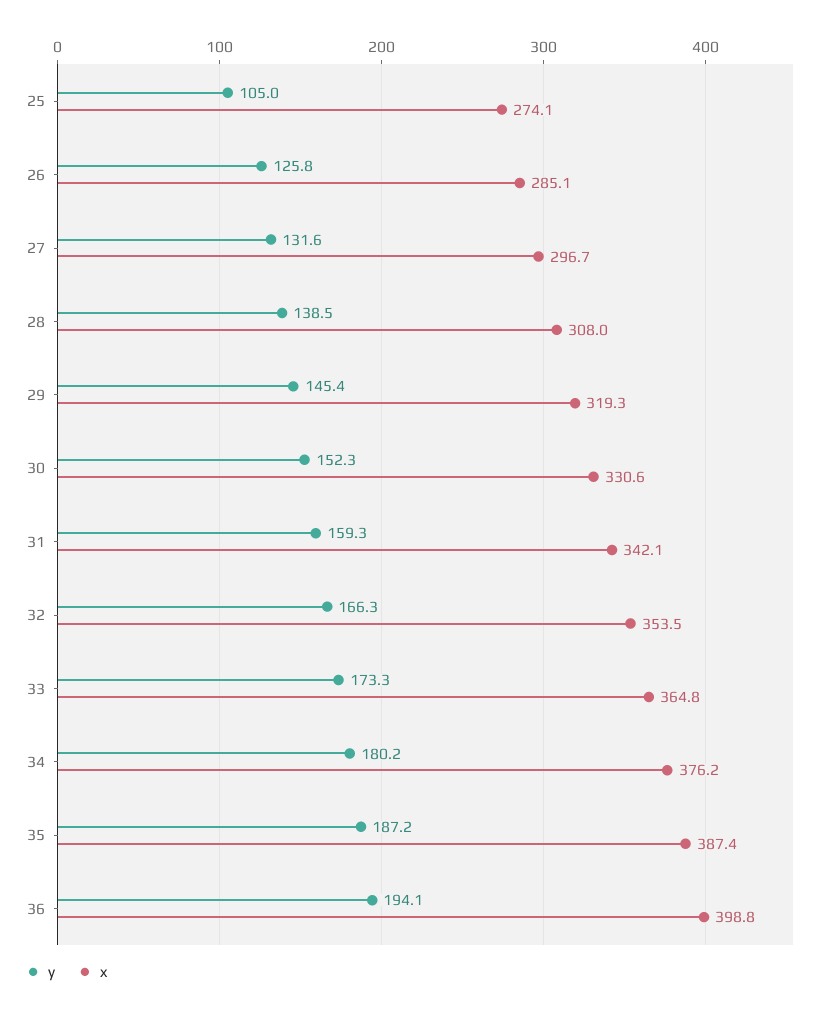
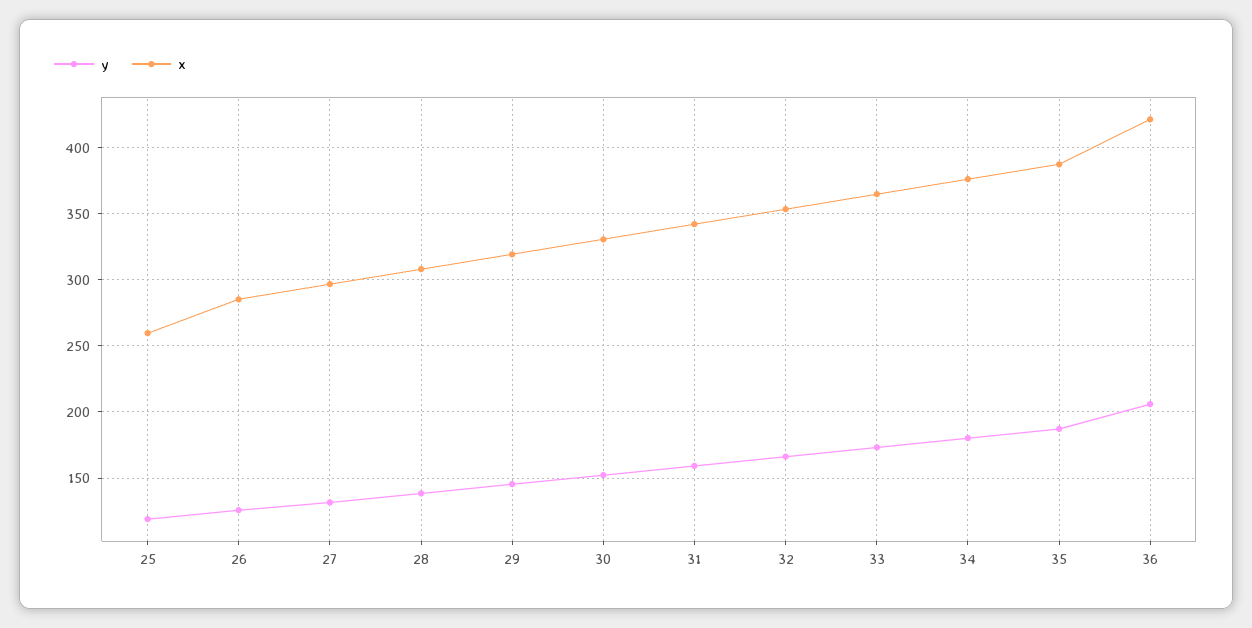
  {
    "y": {
-     "25": 105,
+     "25": 120,
      "26": 125.8,
      "27": 131.6,
      "28": 138.5,
      "29": 145.4,
      "30": 152.3,
      "31": 159.3,
      "32": 166.3,
      "33": 173.3,
      "34": 180.2,
      "35": 187.2,
-     "36": 194.1
+     "36": 205
    },
    "x": {
-     "25": 274.1,
+     "25": 260,
      "26": 285.1,
      "27": 296.7,
      "28": 308,
      "29": 319.3,
      "30": 330.6,
      "31": 342.1,
      "32": 353.5,
      "33": 364.8,
      "34": 376.2,
      "35": 387.4,
-     "36": 398.8
+     "36": 420
    }
  }

